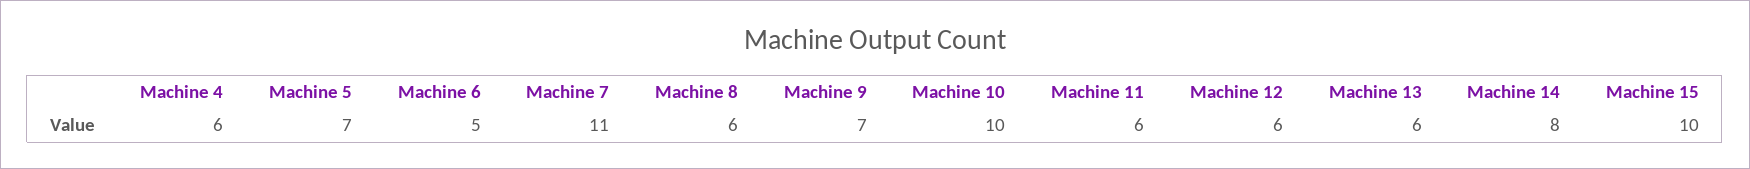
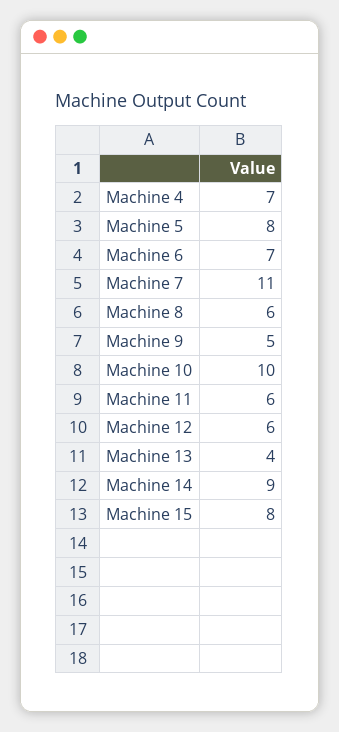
  {
-   "Machine 4": 6,
+   "Machine 4": 7,
-   "Machine 5": 7,
+   "Machine 5": 8,
-   "Machine 6": 5,
+   "Machine 6": 7,
    "Machine 7": 11,
    "Machine 8": 6,
-   "Machine 9": 7,
+   "Machine 9": 5,
    "Machine 10": 10,
    "Machine 11": 6,
    "Machine 12": 6,
-   "Machine 13": 6,
+   "Machine 13": 4,
-   "Machine 14": 8,
+   "Machine 14": 9,
-   "Machine 15": 10
+   "Machine 15": 8
  }

